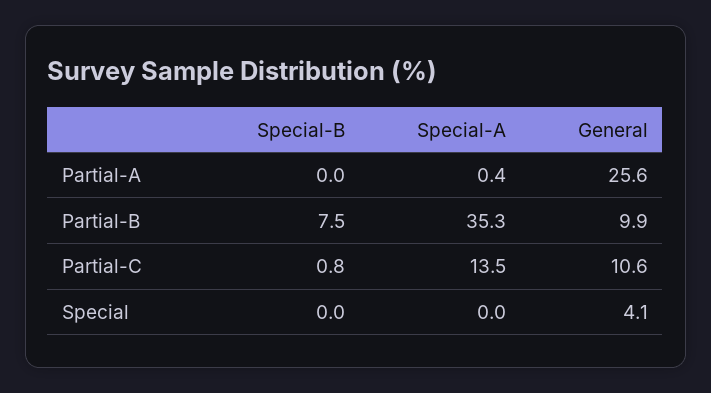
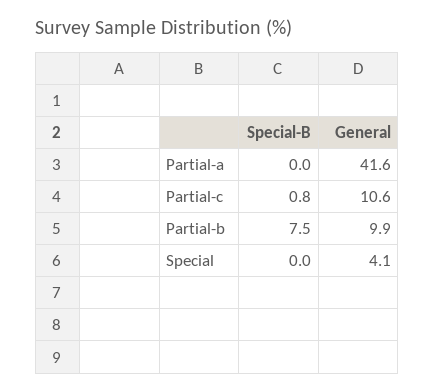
  {
    "Special-B": {
      "Partial-A": 0,
      "Partial-B": 7.5,
      "Partial-C": 0.8,
      "Special": 0
    },
-   "Special-A": {
-     "Partial-A": 0.4,
-     "Partial-B": 35.3,
-     "Partial-C": 13.5,
-     "Special": 0
-   },
    "General": {
-     "Partial-A": 25.6,
+     "Partial-A": 41.6,
      "Partial-B": 9.9,
      "Partial-C": 10.6,
      "Special": 4.1
    }
  }

